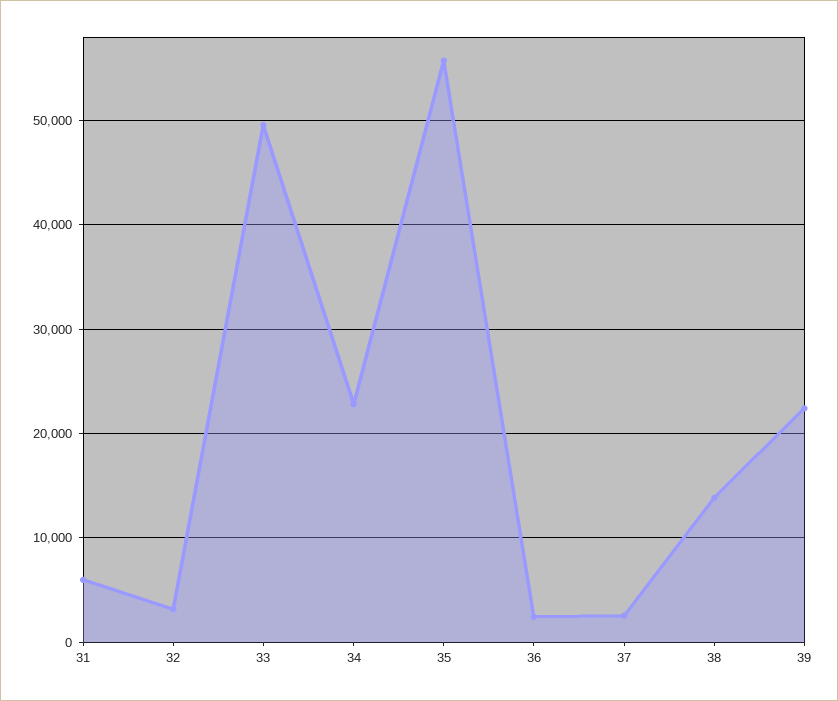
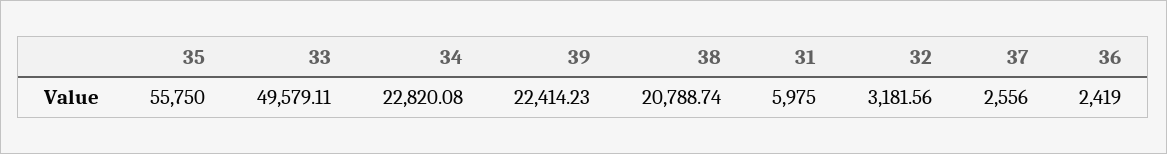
  {
    "31": 5975,
    "32": 3181.56,
    "33": 49579.11,
    "34": 22820.08,
    "35": 55750,
    "36": 2419,
    "37": 2556,
-   "38": 14000,
+   "38": 20788.74,
    "39": 22414.23
  }

